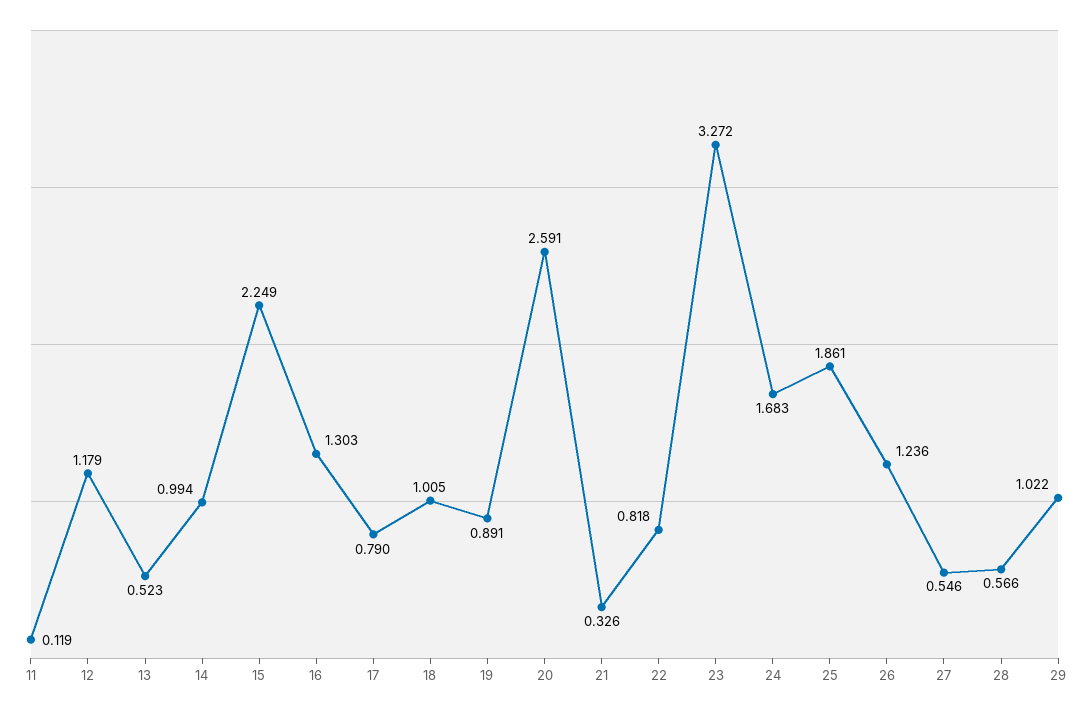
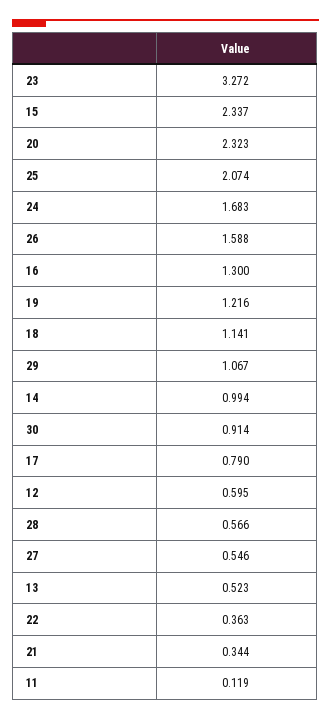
  {
    "11": 0.119,
-   "12": 1.179,
+   "12": 0.595,
    "13": 0.523,
    "14": 0.994,
-   "15": 2.249,
+   "15": 2.337,
-   "16": 1.303,
+   "16": 1.3,
    "17": 0.79,
-   "18": 1.005,
+   "18": 1.141,
-   "19": 0.891,
+   "19": 1.216,
-   "20": 2.591,
+   "20": 2.323,
-   "21": 0.326,
+   "21": 0.344,
-   "22": 0.818,
+   "22": 0.363,
    "23": 3.272,
    "24": 1.683,
-   "25": 1.861,
+   "25": 2.074,
-   "26": 1.236,
+   "26": 1.588,
    "27": 0.546,
    "28": 0.566,
-   "29": 1.022
+   "29": 1.067,
+   "30": 0.914
  }

